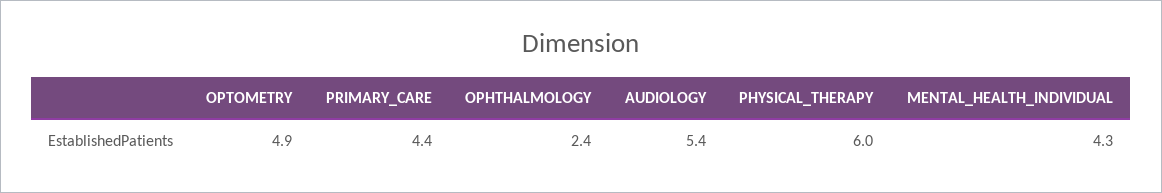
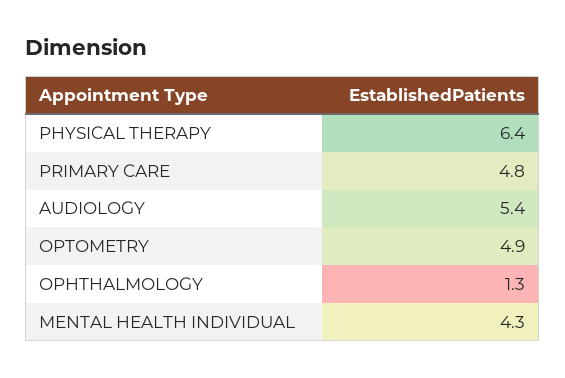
  {
    "OPTOMETRY": 4.9,
-   "PRIMARY_CARE": 4.4,
+   "PRIMARY_CARE": 4.8,
-   "OPHTHALMOLOGY": 2.4,
+   "OPHTHALMOLOGY": 1.3,
    "AUDIOLOGY": 5.4,
-   "PHYSICAL_THERAPY": 6,
+   "PHYSICAL_THERAPY": 6.4,
    "MENTAL_HEALTH_INDIVIDUAL": 4.3
  }

